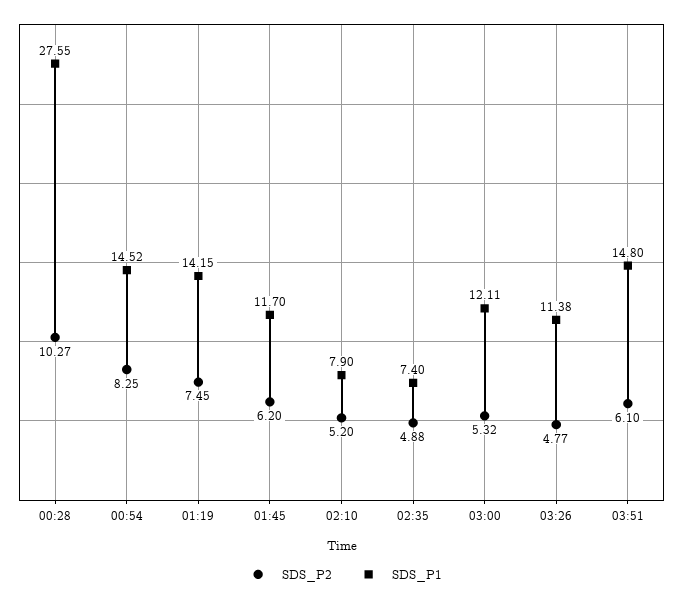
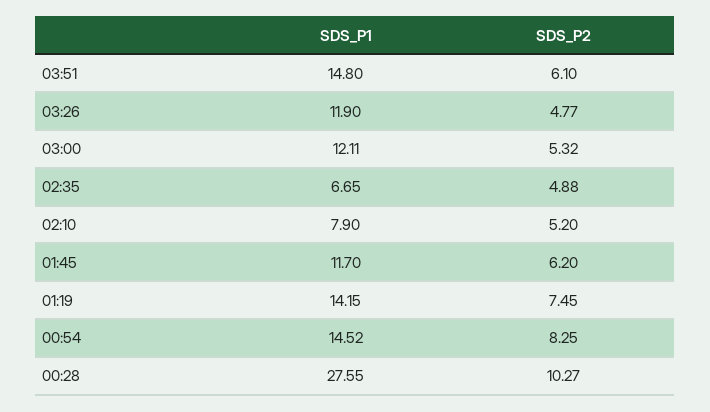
  {
    "SDS_P2": {
      "00:28": 10.27,
      "00:54": 8.25,
      "01:19": 7.45,
      "01:45": 6.2,
      "02:10": 5.2,
      "02:35": 4.88,
      "03:00": 5.32,
      "03:26": 4.77,
      "03:51": 6.1
    },
    "SDS_P1": {
      "00:28": 27.55,
      "00:54": 14.52,
      "01:19": 14.15,
      "01:45": 11.7,
      "02:10": 7.9,
-     "02:35": 7.4,
+     "02:35": 6.65,
      "03:00": 12.11,
-     "03:26": 11.38,
+     "03:26": 11.9,
      "03:51": 14.8
    }
  }

